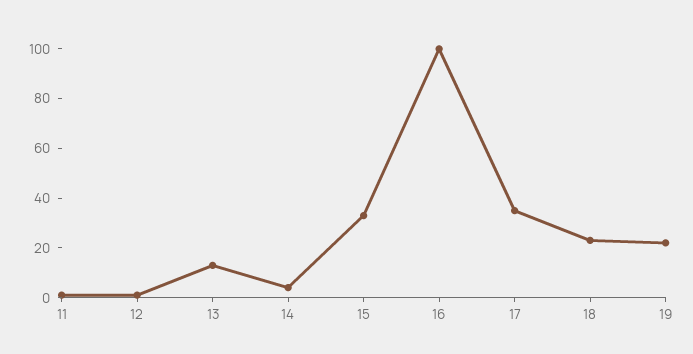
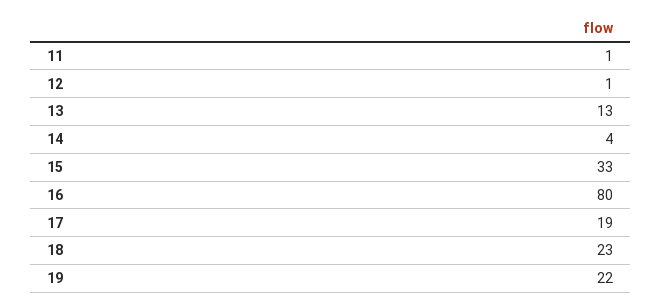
  {
    "11": 1,
    "12": 1,
    "13": 13,
    "14": 4,
    "15": 33,
-   "16": 100,
+   "16": 80,
-   "17": 35,
+   "17": 19,
    "18": 23,
    "19": 22
  }

